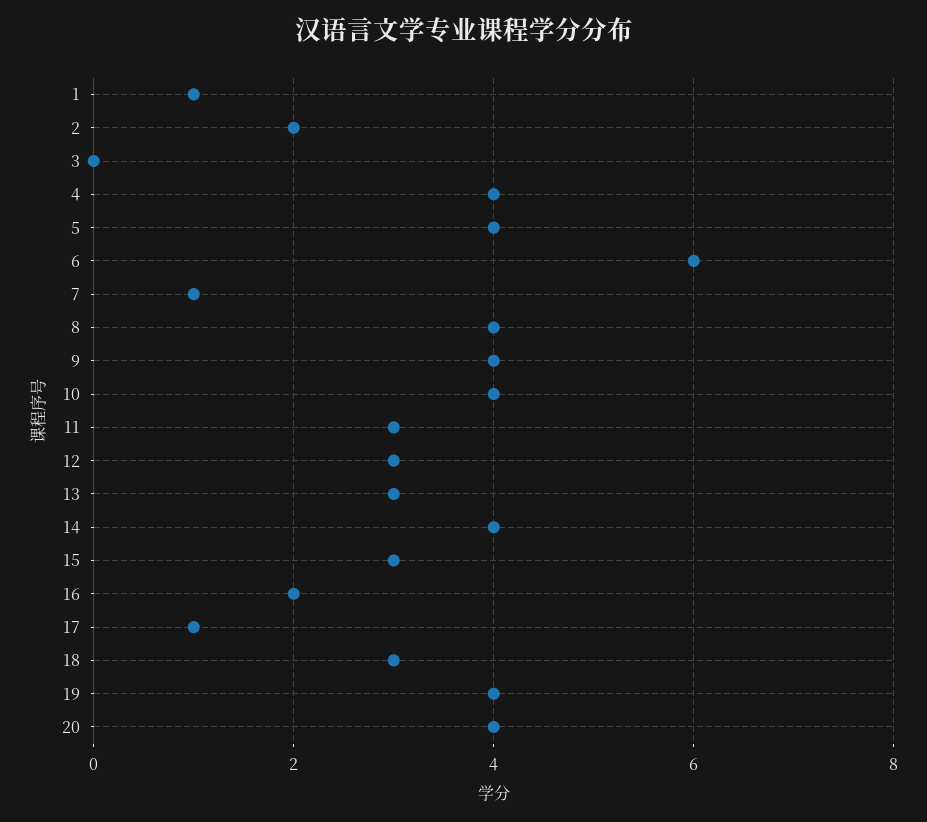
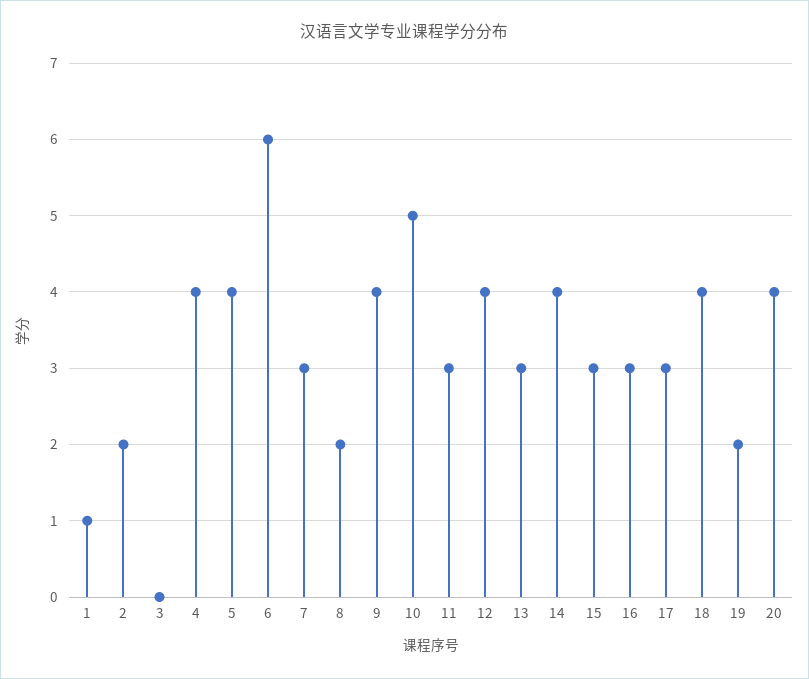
  {
    "1": 1,
    "2": 2,
    "3": 0,
    "4": 4,
    "5": 4,
    "6": 6,
-   "7": 1,
+   "7": 3,
-   "8": 4,
+   "8": 2,
    "9": 4,
-   "10": 4,
+   "10": 5,
    "11": 3,
-   "12": 3,
+   "12": 4,
    "13": 3,
    "14": 4,
    "15": 3,
-   "16": 2,
+   "16": 3,
-   "17": 1,
+   "17": 3,
-   "18": 3,
+   "18": 4,
-   "19": 4,
+   "19": 2,
    "20": 4
  }

